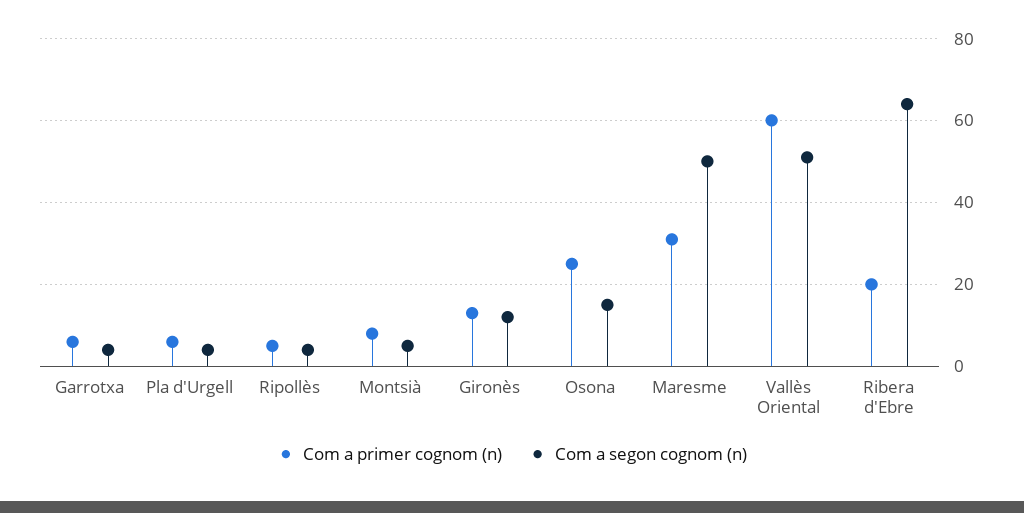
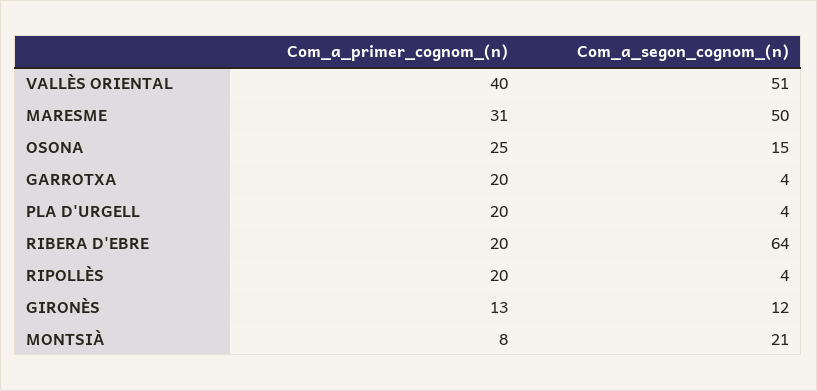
  {
    "Com a primer cognom (n)": {
-     "Garrotxa": 5,
+     "Garrotxa": 20,
-     "Pla d'Urgell": 5,
+     "Pla d'Urgell": 20,
-     "Ripollès": 5,
+     "Ripollès": 20,
      "Montsià": 8,
      "Gironès": 13,
      "Osona": 25,
      "Maresme": 31,
-     "Vallès Oriental": 60,
+     "Vallès Oriental": 40,
      "Ribera d'Ebre": 20
    },
    "Com a segon cognom (n)": {
      "Garrotxa": 4,
      "Pla d'Urgell": 4,
      "Ripollès": 4,
-     "Montsià": 5,
+     "Montsià": 21,
      "Gironès": 12,
      "Osona": 15,
      "Maresme": 50,
      "Vallès Oriental": 51,
      "Ribera d'Ebre": 64
    }
  }

